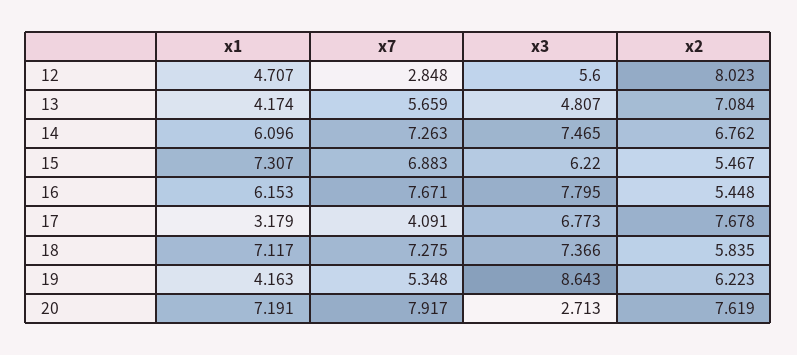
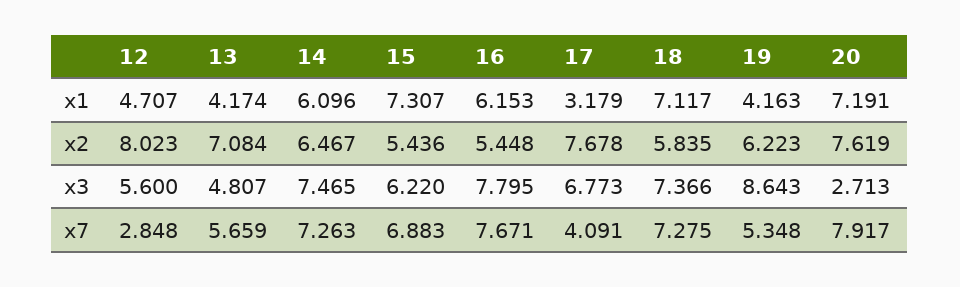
  {
    "x1": {
      "12": 4.707,
      "13": 4.174,
      "14": 6.096,
      "15": 7.307,
      "16": 6.153,
      "17": 3.179,
      "18": 7.117,
      "19": 4.163,
      "20": 7.191
    },
    "x7": {
      "12": 2.848,
      "13": 5.659,
      "14": 7.263,
      "15": 6.883,
      "16": 7.671,
      "17": 4.091,
      "18": 7.275,
      "19": 5.348,
      "20": 7.917
    },
    "x3": {
      "12": 5.6,
      "13": 4.807,
      "14": 7.465,
      "15": 6.22,
      "16": 7.795,
      "17": 6.773,
      "18": 7.366,
      "19": 8.643,
      "20": 2.713
    },
    "x2": {
      "12": 8.023,
      "13": 7.084,
-     "14": 6.762,
+     "14": 6.467,
-     "15": 5.467,
+     "15": 5.436,
      "16": 5.448,
      "17": 7.678,
      "18": 5.835,
      "19": 6.223,
      "20": 7.619
    }
  }

